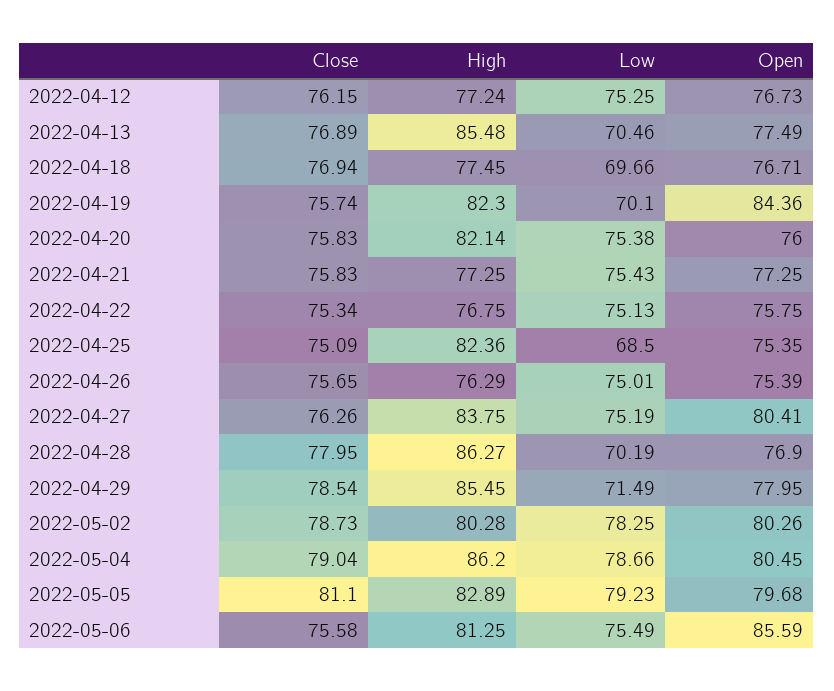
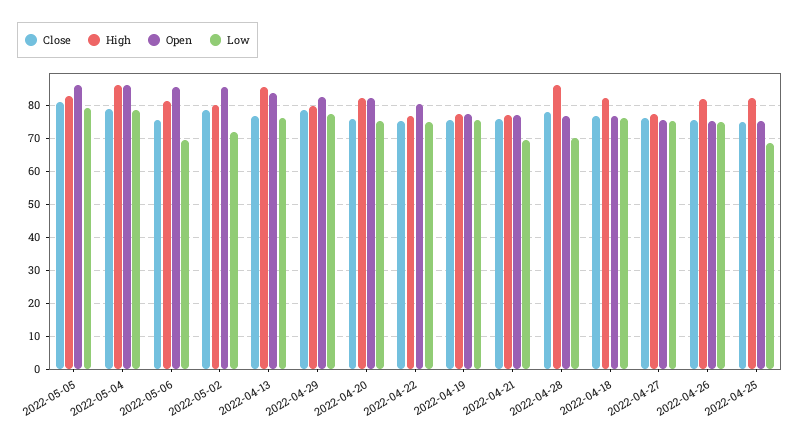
  {
    "Close": {
-     "2022-04-12": 76.15,
      "2022-04-13": 76.89,
      "2022-04-18": 76.94,
      "2022-04-19": 75.74,
      "2022-04-20": 75.83,
      "2022-04-21": 75.83,
      "2022-04-22": 75.34,
      "2022-04-25": 75.09,
      "2022-04-26": 75.65,
      "2022-04-27": 76.26,
      "2022-04-28": 77.95,
      "2022-04-29": 78.54,
      "2022-05-02": 78.73,
      "2022-05-04": 79.04,
      "2022-05-05": 81.1,
      "2022-05-06": 75.58
    },
    "High": {
-     "2022-04-12": 77.24,
      "2022-04-13": 85.48,
-     "2022-04-18": 77.45,
+     "2022-04-18": 82,
-     "2022-04-19": 82.3,
+     "2022-04-19": 78,
      "2022-04-20": 82.14,
      "2022-04-21": 77.25,
      "2022-04-22": 76.75,
      "2022-04-25": 82.36,
-     "2022-04-26": 76.29,
+     "2022-04-26": 82,
-     "2022-04-27": 83.75,
+     "2022-04-27": 78,
      "2022-04-28": 86.27,
-     "2022-04-29": 85.45,
+     "2022-04-29": 80,
      "2022-05-02": 80.28,
      "2022-05-04": 86.2,
      "2022-05-05": 82.89,
      "2022-05-06": 81.25
    },
    "Low": {
-     "2022-04-12": 75.25,
-     "2022-04-13": 70.46,
+     "2022-04-13": 76,
-     "2022-04-18": 69.66,
+     "2022-04-18": 76,
-     "2022-04-19": 70.1,
+     "2022-04-19": 76,
      "2022-04-20": 75.38,
-     "2022-04-21": 75.43,
+     "2022-04-21": 70,
      "2022-04-22": 75.13,
      "2022-04-25": 68.5,
      "2022-04-26": 75.01,
      "2022-04-27": 75.19,
      "2022-04-28": 70.19,
-     "2022-04-29": 71.49,
+     "2022-04-29": 78,
-     "2022-05-02": 78.25,
+     "2022-05-02": 72,
      "2022-05-04": 78.66,
      "2022-05-05": 79.23,
-     "2022-05-06": 75.49
+     "2022-05-06": 70
    },
    "Open": {
-     "2022-04-12": 76.73,
-     "2022-04-13": 77.49,
+     "2022-04-13": 84,
      "2022-04-18": 76.71,
-     "2022-04-19": 84.36,
+     "2022-04-19": 78,
-     "2022-04-20": 76,
+     "2022-04-20": 82,
      "2022-04-21": 77.25,
-     "2022-04-22": 75.75,
+     "2022-04-22": 80,
      "2022-04-25": 75.35,
      "2022-04-26": 75.39,
-     "2022-04-27": 80.41,
+     "2022-04-27": 76,
      "2022-04-28": 76.9,
-     "2022-04-29": 77.95,
+     "2022-04-29": 82,
-     "2022-05-02": 80.26,
+     "2022-05-02": 86,
-     "2022-05-04": 80.45,
+     "2022-05-04": 86,
-     "2022-05-05": 79.68,
+     "2022-05-05": 86,
      "2022-05-06": 85.59
    }
  }

